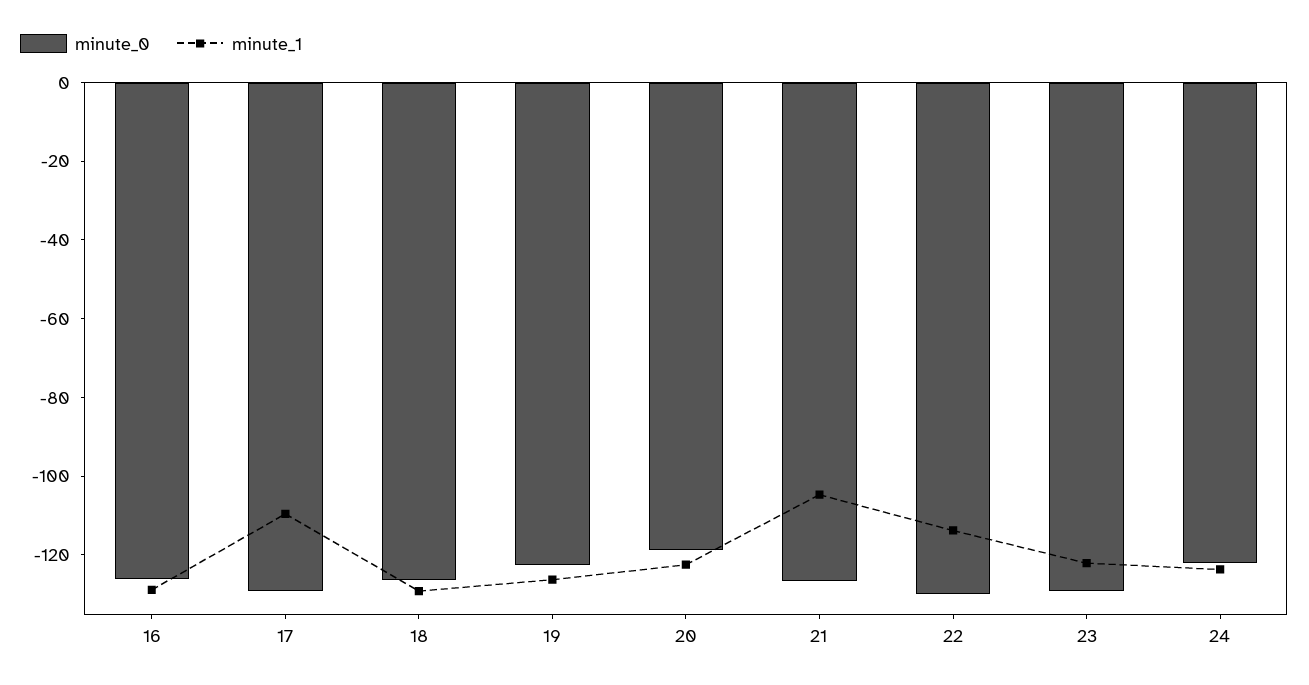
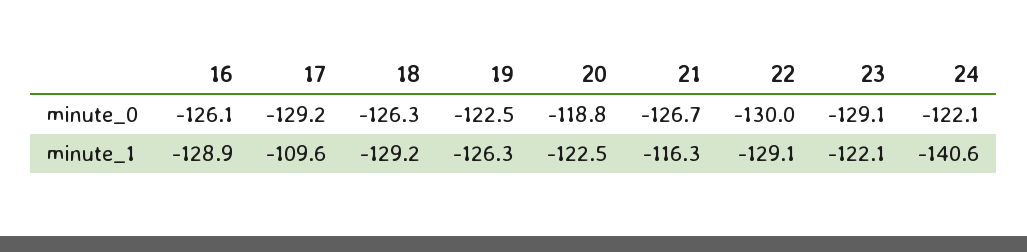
  {
    "minute_0": {
      "16": -126.1,
      "17": -129.2,
      "18": -126.3,
      "19": -122.5,
      "20": -118.8,
      "21": -126.7,
      "22": -130,
      "23": -129.1,
      "24": -122.1
    },
    "minute_1": {
      "16": -128.9,
      "17": -109.6,
      "18": -129.2,
      "19": -126.3,
      "20": -122.5,
-     "21": -105,
+     "21": -116.3,
-     "22": -115,
+     "22": -129.1,
      "23": -122.1,
-     "24": -125
+     "24": -140.6
    }
  }

